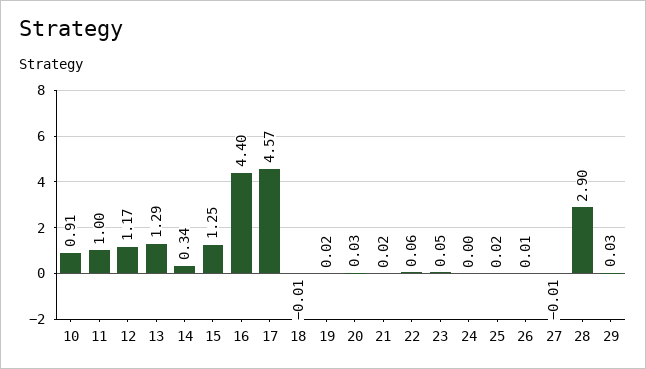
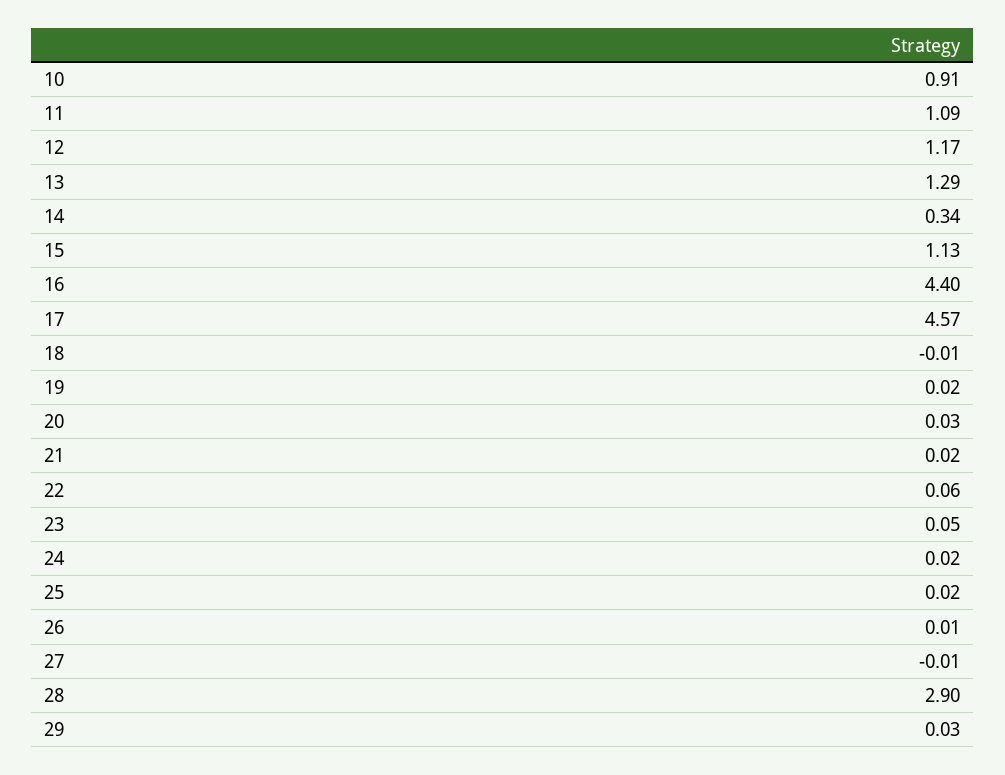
  {
    "10": 0.91,
-   "11": 1,
+   "11": 1.09,
    "12": 1.17,
    "13": 1.29,
    "14": 0.34,
-   "15": 1.25,
+   "15": 1.13,
    "16": 4.4,
    "17": 4.57,
    "18": -0.01,
    "19": 0.02,
    "20": 0.03,
    "21": 0.02,
    "22": 0.06,
    "23": 0.05,
-   "24": 0,
+   "24": 0.02,
    "25": 0.02,
    "26": 0.01,
    "27": -0.01,
    "28": 2.9,
    "29": 0.03
  }

